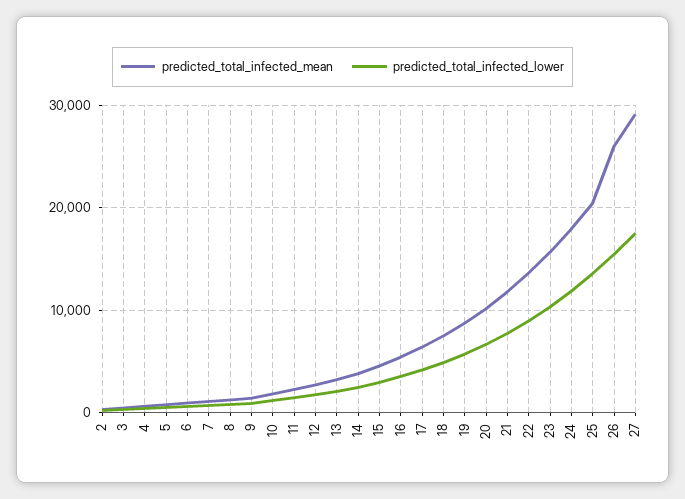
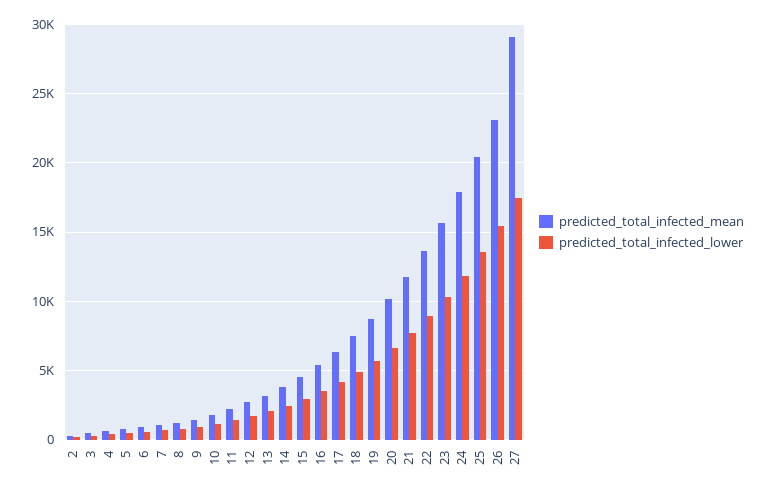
  {
    "predicted_total_infected_mean": {
      "2": 500,
      "3": 500,
      "4": 500,
      "5": 1000,
      "6": 1000,
      "7": 1000,
      "8": 1000,
      "9": 1500,
      "10": 2000,
      "11": 2500,
      "12": 2500,
      "13": 3000,
      "14": 4000,
      "15": 4500,
      "16": 5500,
      "17": 6500,
      "18": 7500,
      "19": 8500,
      "20": 10000,
      "21": 12000,
      "22": 13500,
      "23": 15500,
      "24": 18000,
      "25": 20500,
-     "26": 26000,
+     "26": 23000,
      "27": 29000
    },
    "predicted_total_infected_lower": {
      "2": 0,
      "3": 500,
      "4": 500,
      "5": 500,
      "6": 500,
      "7": 500,
      "8": 1000,
      "9": 1000,
      "10": 1000,
      "11": 1500,
      "12": 2000,
      "13": 2000,
      "14": 2500,
      "15": 3000,
      "16": 3500,
      "17": 4000,
      "18": 5000,
      "19": 5500,
      "20": 6500,
      "21": 7500,
      "22": 9000,
      "23": 10500,
      "24": 12000,
      "25": 13500,
      "26": 15500,
      "27": 17500
    }
  }

